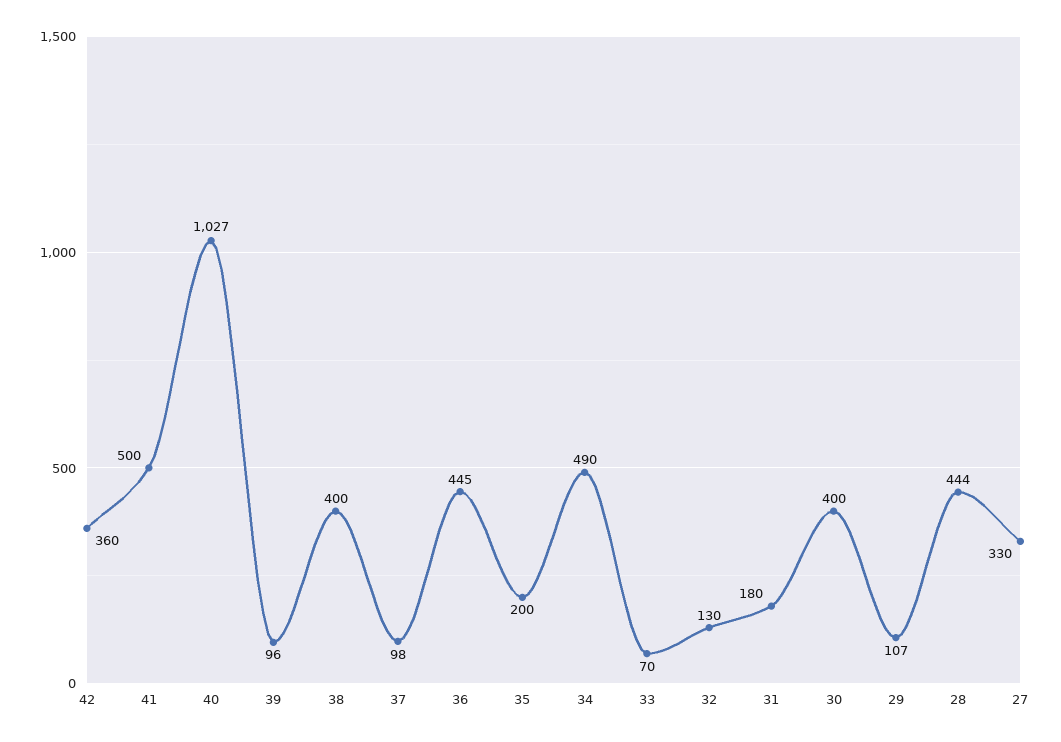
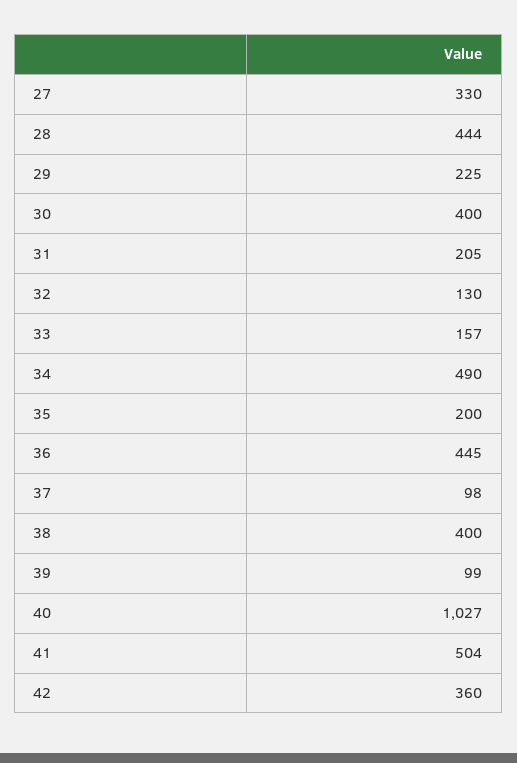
  {
    "42": 360,
-   "41": 500,
+   "41": 504,
    "40": 1027,
-   "39": 96,
+   "39": 99,
    "38": 400,
    "37": 98,
    "36": 445,
    "35": 200,
    "34": 490,
-   "33": 70,
+   "33": 157,
    "32": 130,
-   "31": 180,
+   "31": 205,
    "30": 400,
-   "29": 107,
+   "29": 225,
    "28": 444,
    "27": 330
  }

